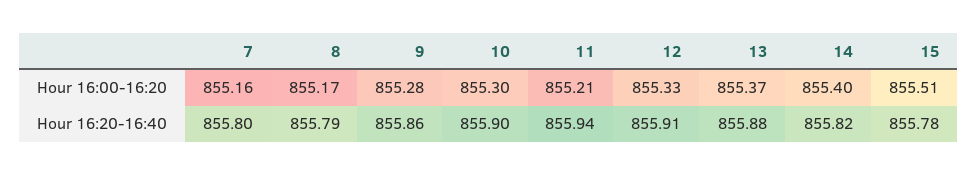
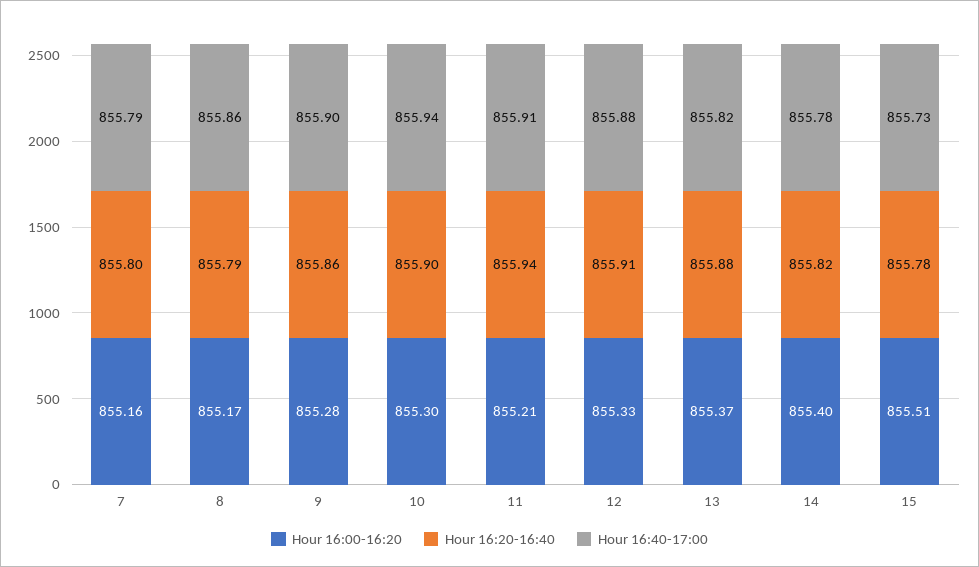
  {
    "Hour 16:00-16:20": {
      "7": 855.16,
      "8": 855.17,
      "9": 855.28,
      "10": 855.3,
      "11": 855.21,
      "12": 855.33,
      "13": 855.37,
      "14": 855.4,
      "15": 855.51
    },
    "Hour 16:20-16:40": {
      "7": 855.8,
      "8": 855.79,
      "9": 855.86,
      "10": 855.9,
      "11": 855.94,
      "12": 855.91,
      "13": 855.88,
      "14": 855.82,
      "15": 855.78
-   }
+   },
+   "Hour 16:40-17:00": {
+     "7": 855.79,
+     "8": 855.86,
+     "9": 855.9,
+     "10": 855.94,
+     "11": 855.91,
+     "12": 855.88,
+     "13": 855.82,
+     "14": 855.78,
+     "15": 855.73
+   }
  }

